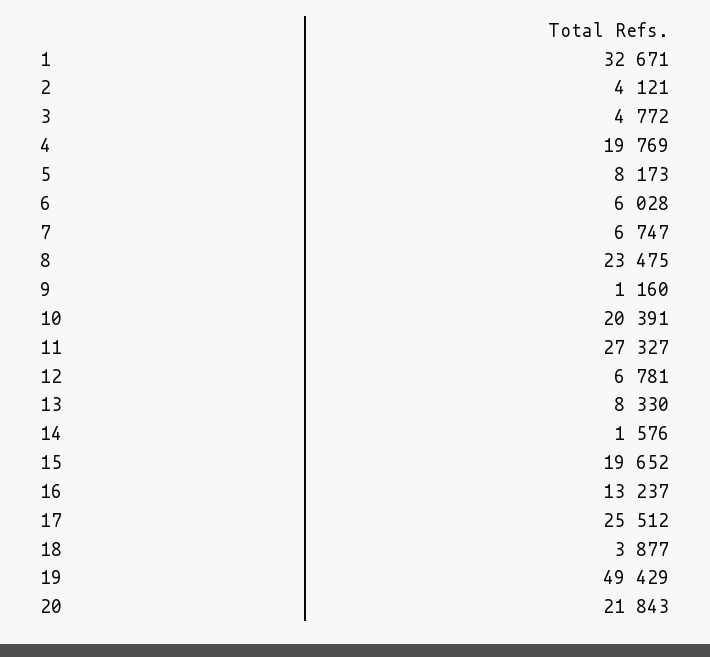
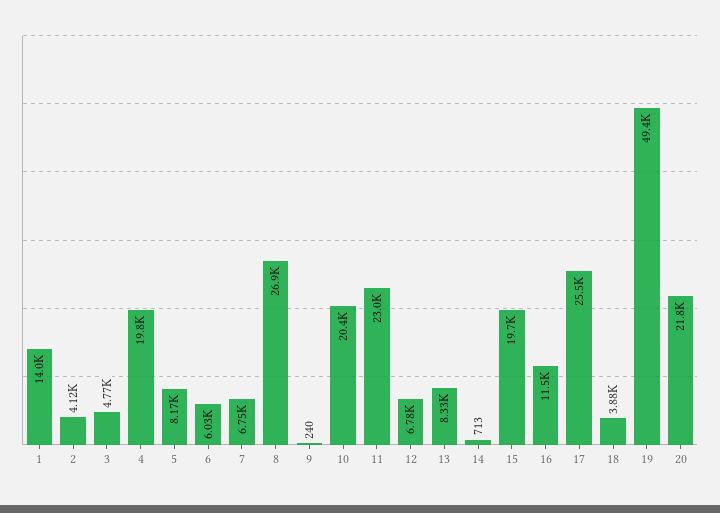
  {
-   "1": 32671,
+   "1": 14000,
    "2": 4121,
    "3": 4772,
    "4": 19769,
    "5": 8173,
    "6": 6028,
    "7": 6747,
-   "8": 23475,
+   "8": 26900,
-   "9": 1160,
+   "9": 240,
    "10": 20391,
-   "11": 27327,
+   "11": 23000,
    "12": 6781,
    "13": 8330,
-   "14": 1576,
+   "14": 713,
    "15": 19652,
-   "16": 13237,
+   "16": 11500,
    "17": 25512,
    "18": 3877,
    "19": 49429,
    "20": 21843
  }

